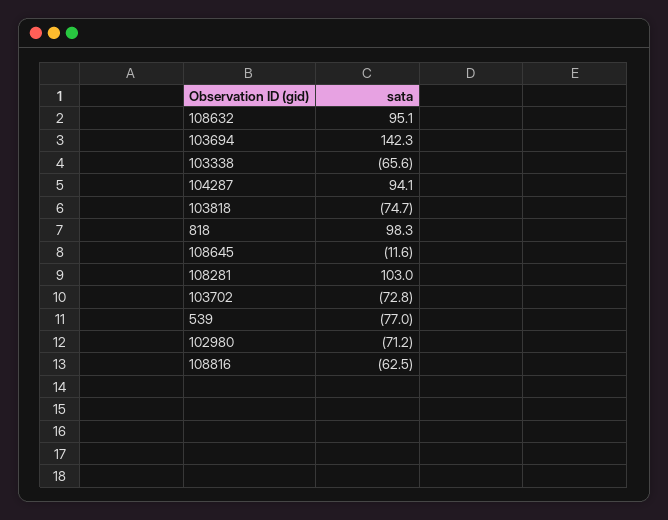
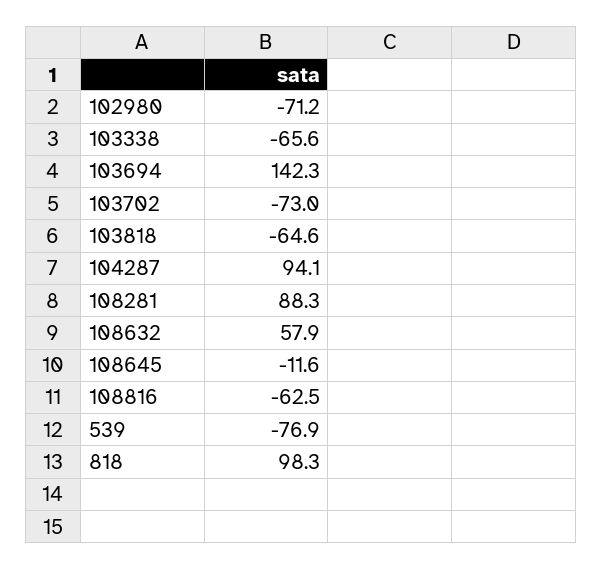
  {
-   "108632": 95.1,
+   "108632": 57.9,
    "103694": 142.3,
    "103338": -65.6,
    "104287": 94.1,
-   "103818": -74.7,
+   "103818": -64.6,
    "818": 98.3,
    "108645": -11.6,
-   "108281": 103,
+   "108281": 88.3,
-   "103702": -72.8,
+   "103702": -73,
-   "539": -77,
+   "539": -76.9,
    "102980": -71.2,
    "108816": -62.5
  }

